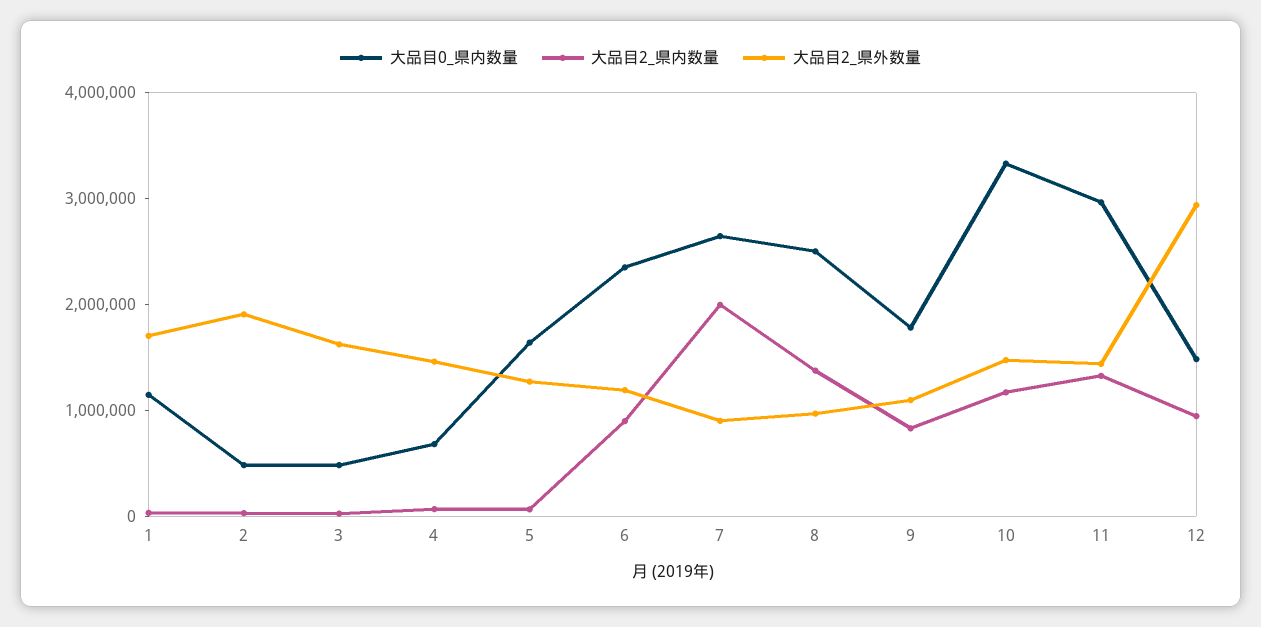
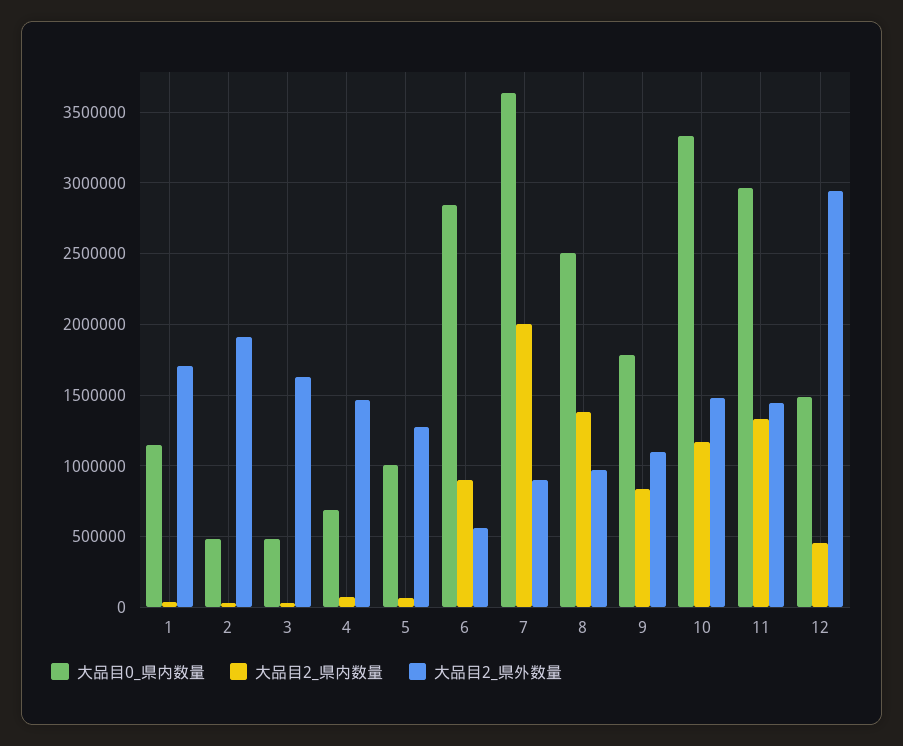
  {
    "大品目0_県内数量": {
      "1": 1150000,
      "2": 500000,
      "3": 500000,
      "4": 700000,
-     "5": 1600000,
+     "5": 1000000,
-     "6": 2400000,
+     "6": 2850000,
-     "7": 2600000,
+     "7": 3650000,
      "8": 2500000,
      "9": 1800000,
      "10": 3350000,
      "11": 2950000,
      "12": 1500000
    },
    "大品目2_県内数量": {
      "1": 50000,
      "2": 50000,
      "3": 50000,
      "4": 50000,
      "5": 50000,
      "6": 900000,
      "7": 2000000,
      "8": 1400000,
      "9": 850000,
      "10": 1150000,
      "11": 1350000,
-     "12": 1000000
+     "12": 450000
    },
    "大品目2_県外数量": {
      "1": 1700000,
      "2": 1900000,
      "3": 1650000,
      "4": 1450000,
      "5": 1250000,
-     "6": 1200000,
+     "6": 550000,
      "7": 900000,
      "8": 950000,
      "9": 1100000,
      "10": 1500000,
      "11": 1450000,
      "12": 2950000
    }
  }

